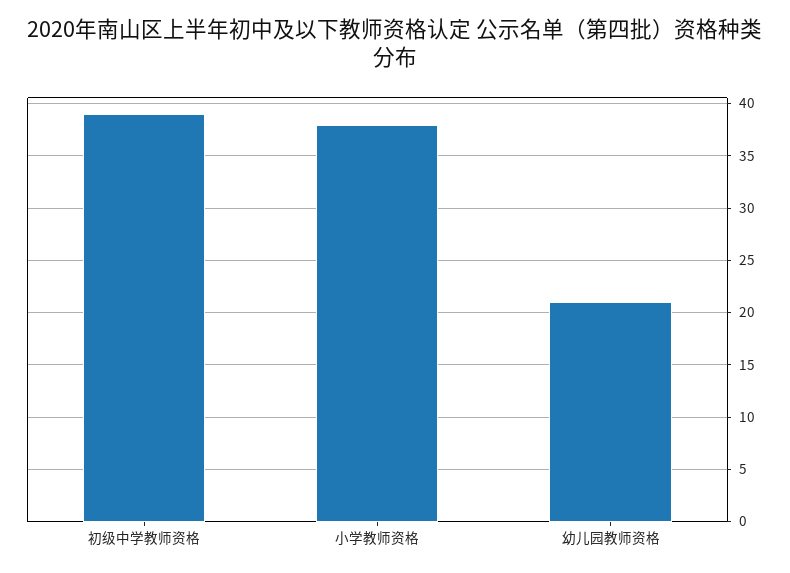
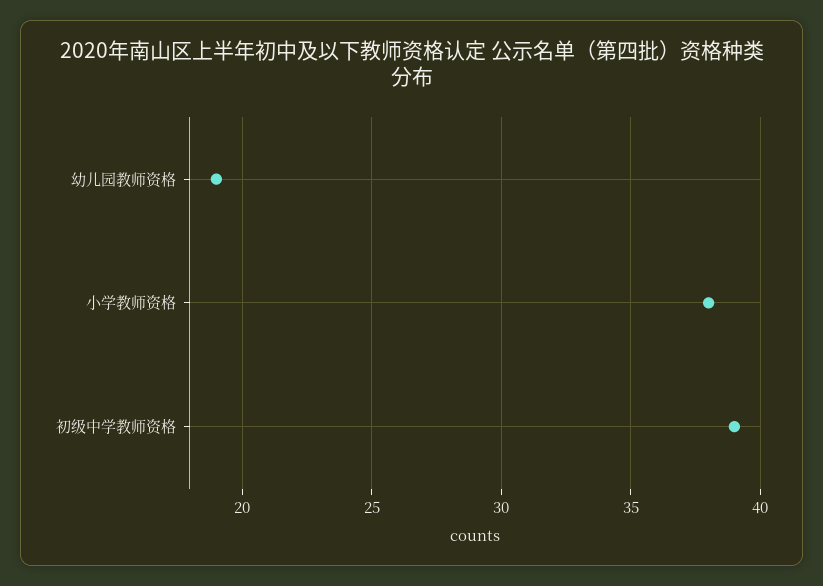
  {
    "初级中学教师资格": 39,
    "小学教师资格": 38,
-   "幼儿园教师资格": 21
+   "幼儿园教师资格": 19
  }

